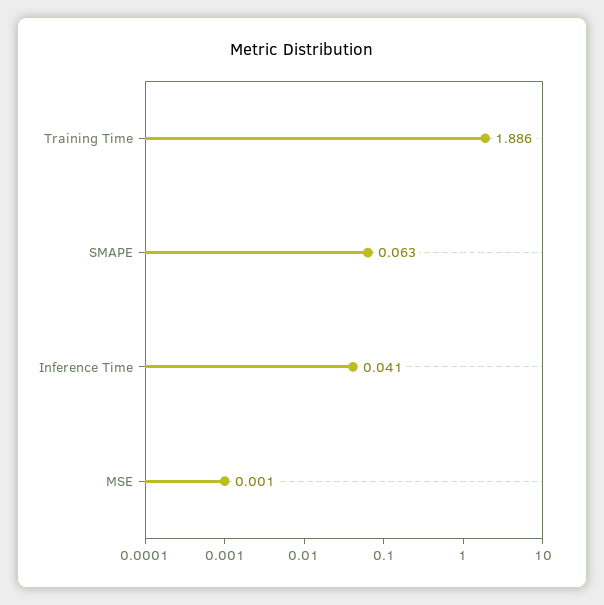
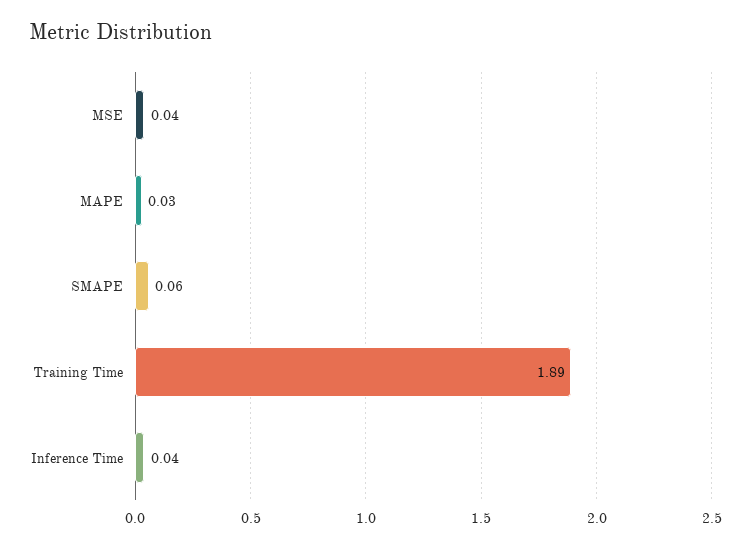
  {
    "Training Time": 1.886,
    "SMAPE": 0.063,
    "Inference Time": 0.041,
-   "MSE": 0.001
+   "MSE": 0.04,
+   "MAPE": 0.03
  }

